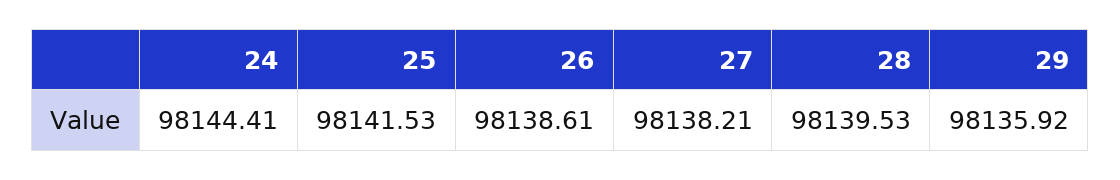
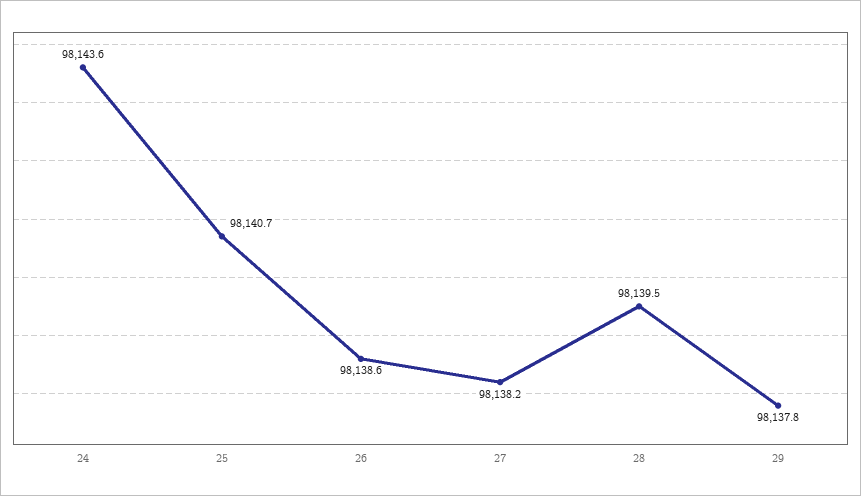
  {
-   "24": 98144.41,
+   "24": 98143.6,
-   "25": 98141.53,
+   "25": 98140.7,
    "26": 98138.61,
    "27": 98138.21,
    "28": 98139.53,
-   "29": 98135.92
+   "29": 98137.8
  }

